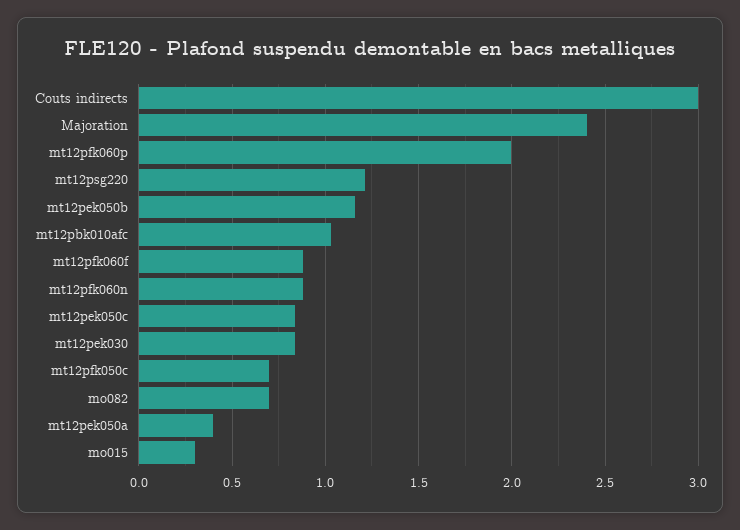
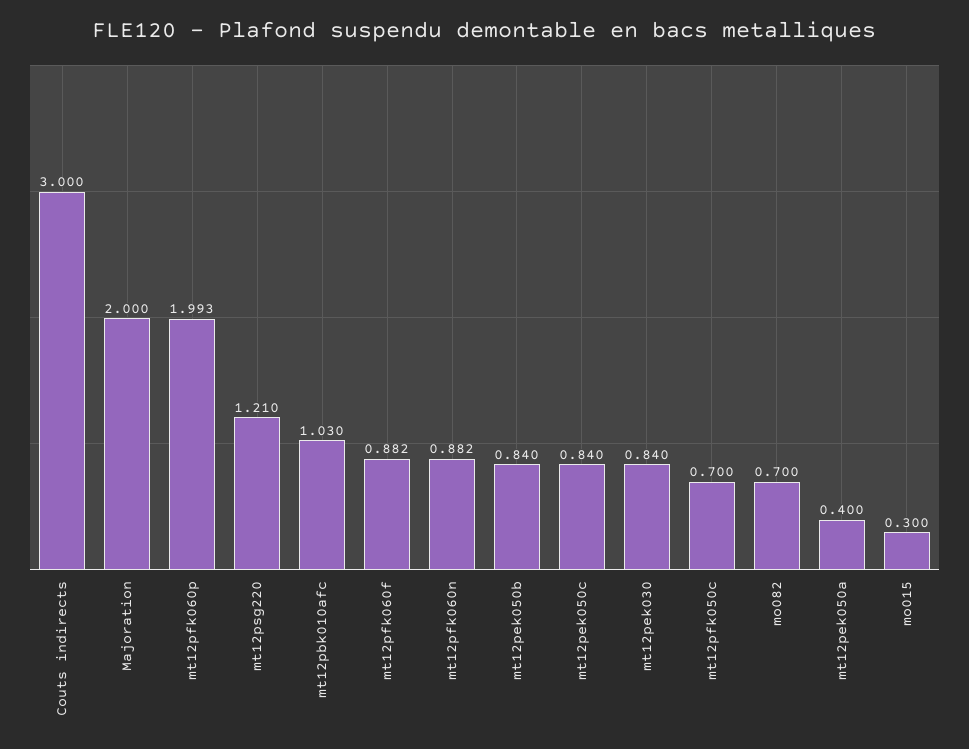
  {
    "Couts indirects": 3,
-   "Majoration": 2.4,
+   "Majoration": 2,
    "mt12pfk060p": 1.993,
    "mt12psg220": 1.21,
-   "mt12pek050b": 1.15,
+   "mt12pek050b": 0.84,
    "mt12pbk010afc": 1.03,
    "mt12pfk060f": 0.882,
    "mt12pfk060n": 0.882,
    "mt12pek050c": 0.84,
    "mt12pek030": 0.84,
    "mt12pfk050c": 0.7,
    "mo082": 0.7,
    "mt12pek050a": 0.4,
    "mo015": 0.3
  }

